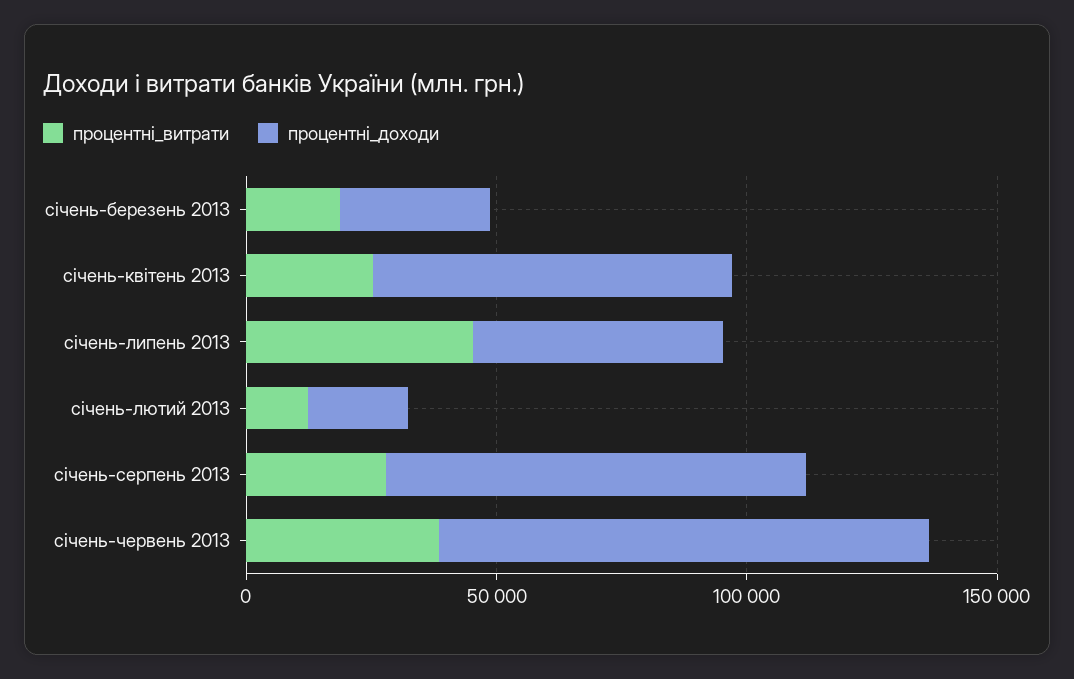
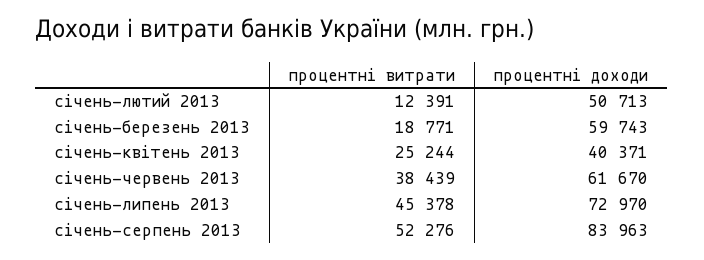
  {
    "процентні_витрати": {
      "січень-березень 2013": 18771,
      "січень-квітень 2013": 25244,
      "січень-липень 2013": 45378,
      "січень-лютий 2013": 12391,
-     "січень-серпень 2013": 30000,
+     "січень-серпень 2013": 52276,
      "січень-червень 2013": 38439
    },
    "процентні_доходи": {
-     "січень-березень 2013": 30000,
+     "січень-березень 2013": 59743,
-     "січень-квітень 2013": 70000,
+     "січень-квітень 2013": 40371,
-     "січень-липень 2013": 50000,
+     "січень-липень 2013": 72970,
-     "січень-лютий 2013": 20000,
+     "січень-лютий 2013": 50713,
      "січень-серпень 2013": 83963,
-     "січень-червень 2013": 100000
+     "січень-червень 2013": 61670
    }
  }

